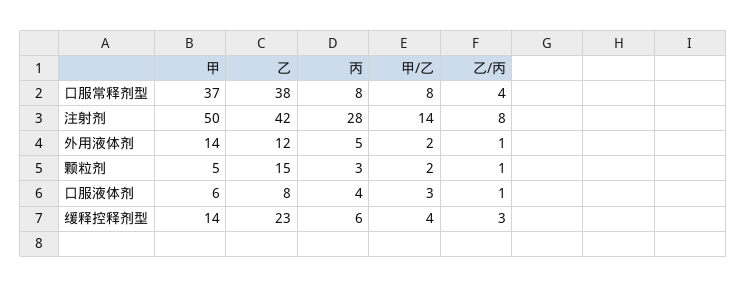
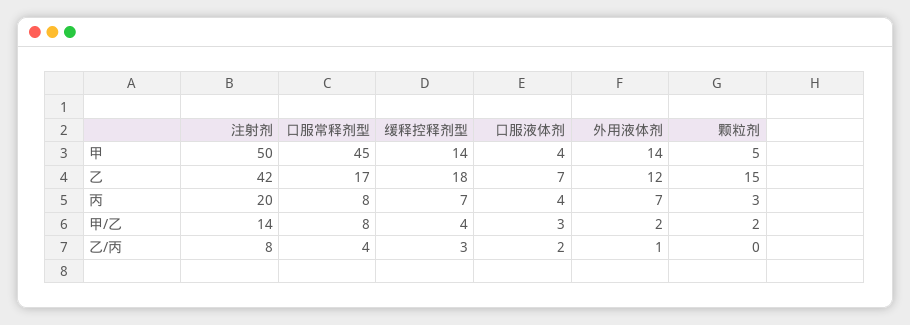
  {
    "甲": {
-     "口服常释剂型": 37,
+     "口服常释剂型": 45,
      "注射剂": 50,
      "外用液体剂": 14,
      "颗粒剂": 5,
-     "口服液体剂": 6,
+     "口服液体剂": 4,
      "缓释控释剂型": 14
    },
    "乙": {
-     "口服常释剂型": 38,
+     "口服常释剂型": 17,
      "注射剂": 42,
      "外用液体剂": 12,
      "颗粒剂": 15,
-     "口服液体剂": 8,
+     "口服液体剂": 7,
-     "缓释控释剂型": 23
+     "缓释控释剂型": 18
    },
    "丙": {
      "口服常释剂型": 8,
-     "注射剂": 28,
+     "注射剂": 20,
-     "外用液体剂": 5,
+     "外用液体剂": 7,
      "颗粒剂": 3,
      "口服液体剂": 4,
-     "缓释控释剂型": 6
+     "缓释控释剂型": 7
    },
    "甲/乙": {
      "口服常释剂型": 8,
      "注射剂": 14,
      "外用液体剂": 2,
      "颗粒剂": 2,
      "口服液体剂": 3,
      "缓释控释剂型": 4
    },
    "乙/丙": {
      "口服常释剂型": 4,
      "注射剂": 8,
      "外用液体剂": 1,
-     "颗粒剂": 1,
+     "颗粒剂": 0,
-     "口服液体剂": 1,
+     "口服液体剂": 2,
      "缓释控释剂型": 3
    }
  }

